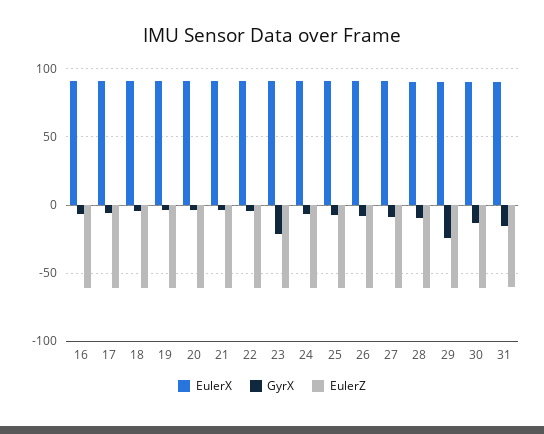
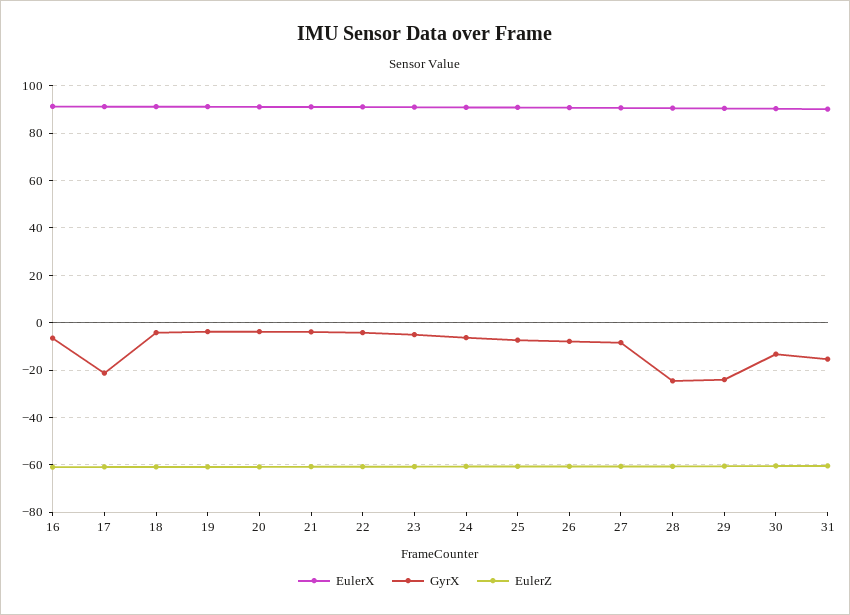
  {
    "EulerX": {
      "16": 90,
      "17": 90,
      "18": 90,
      "19": 90,
      "20": 90,
      "21": 90,
      "22": 90,
      "23": 90,
      "24": 90,
      "25": 90,
      "26": 90,
      "27": 90,
      "28": 90,
      "29": 90,
      "30": 90,
      "31": 90
    },
    "GyrX": {
      "16": -5,
-     "17": -5,
+     "17": -20,
      "18": -5,
      "19": -5,
      "20": -5,
      "21": -5,
      "22": -5,
-     "23": -20,
+     "23": -5,
      "24": -5,
      "25": -5,
      "26": -10,
      "27": -10,
-     "28": -10,
+     "28": -25,
      "29": -25,
      "30": -15,
      "31": -15
    },
    "EulerZ": {
      "16": -60,
      "17": -60,
      "18": -60,
      "19": -60,
      "20": -60,
      "21": -60,
      "22": -60,
      "23": -60,
      "24": -60,
      "25": -60,
      "26": -60,
      "27": -60,
      "28": -60,
      "29": -60,
      "30": -60,
      "31": -60
    }
  }

